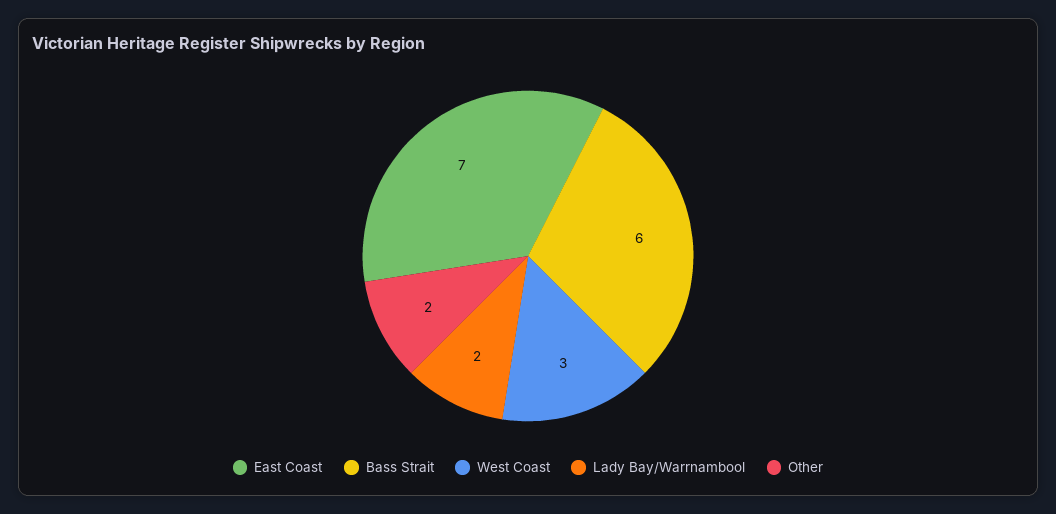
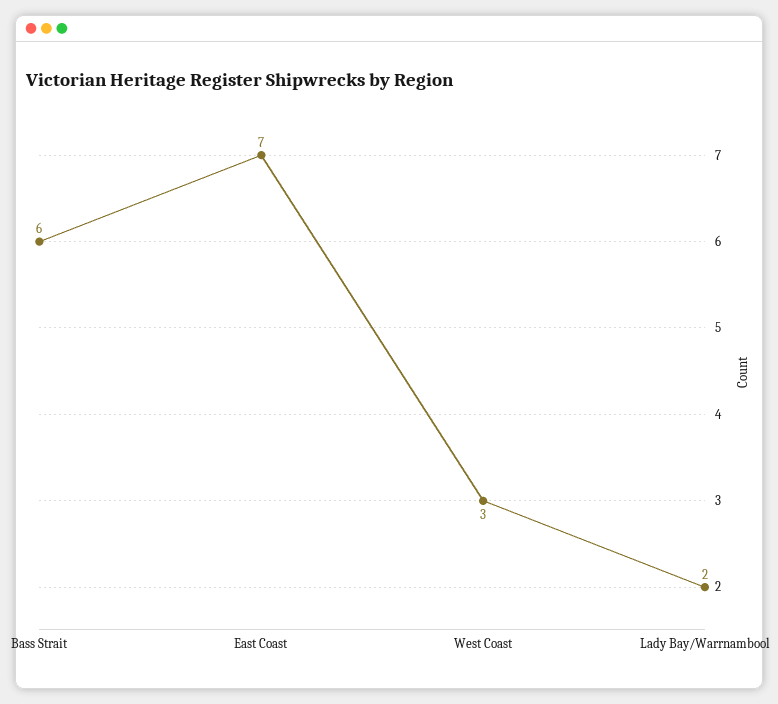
  {
    "East Coast": 7,
    "Bass Strait": 6,
    "West Coast": 3,
-   "Lady Bay/Warrnambool": 2,
+   "Lady Bay/Warrnambool": 2
-   "Other": 2
  }

